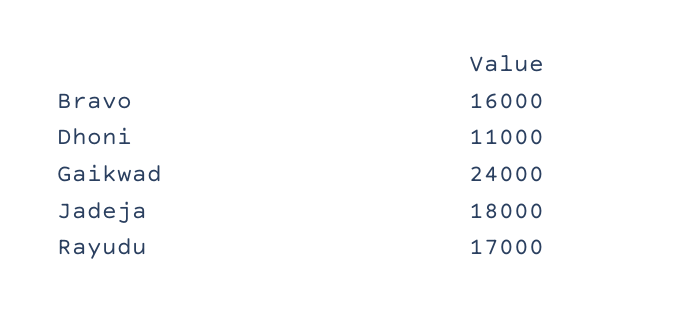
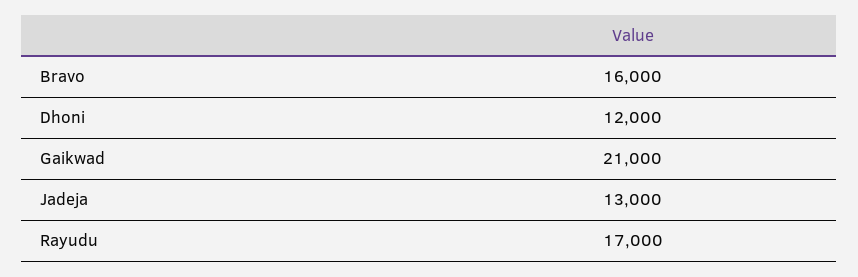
  {
    "Bravo": 16000,
-   "Dhoni": 11000,
+   "Dhoni": 12000,
-   "Gaikwad": 24000,
+   "Gaikwad": 21000,
-   "Jadeja": 18000,
+   "Jadeja": 13000,
    "Rayudu": 17000
  }

